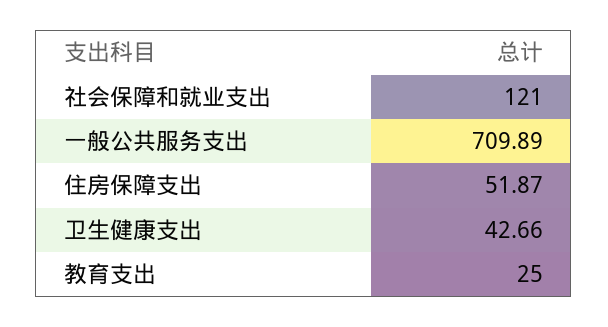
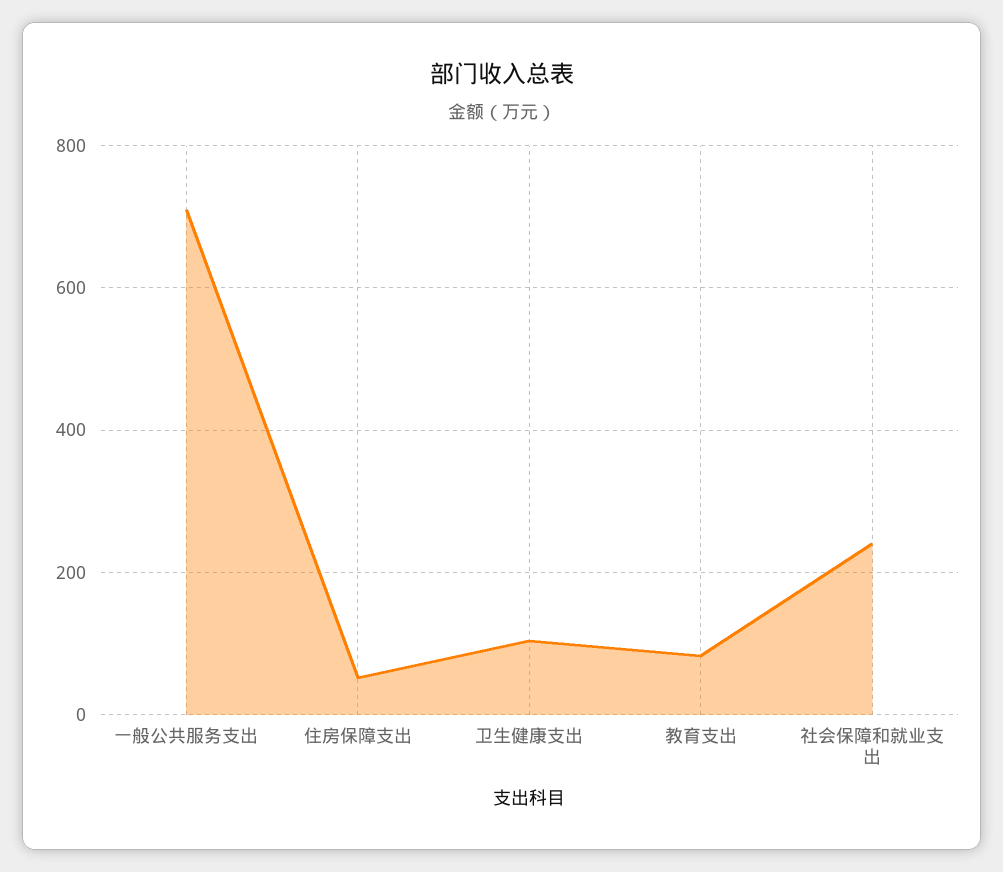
  {
-   "社会保障和就业支出": 121,
+   "社会保障和就业支出": 240,
    "一般公共服务支出": 709.89,
    "住房保障支出": 51.87,
-   "卫生健康支出": 42.66,
+   "卫生健康支出": 100,
-   "教育支出": 25
+   "教育支出": 80
  }

